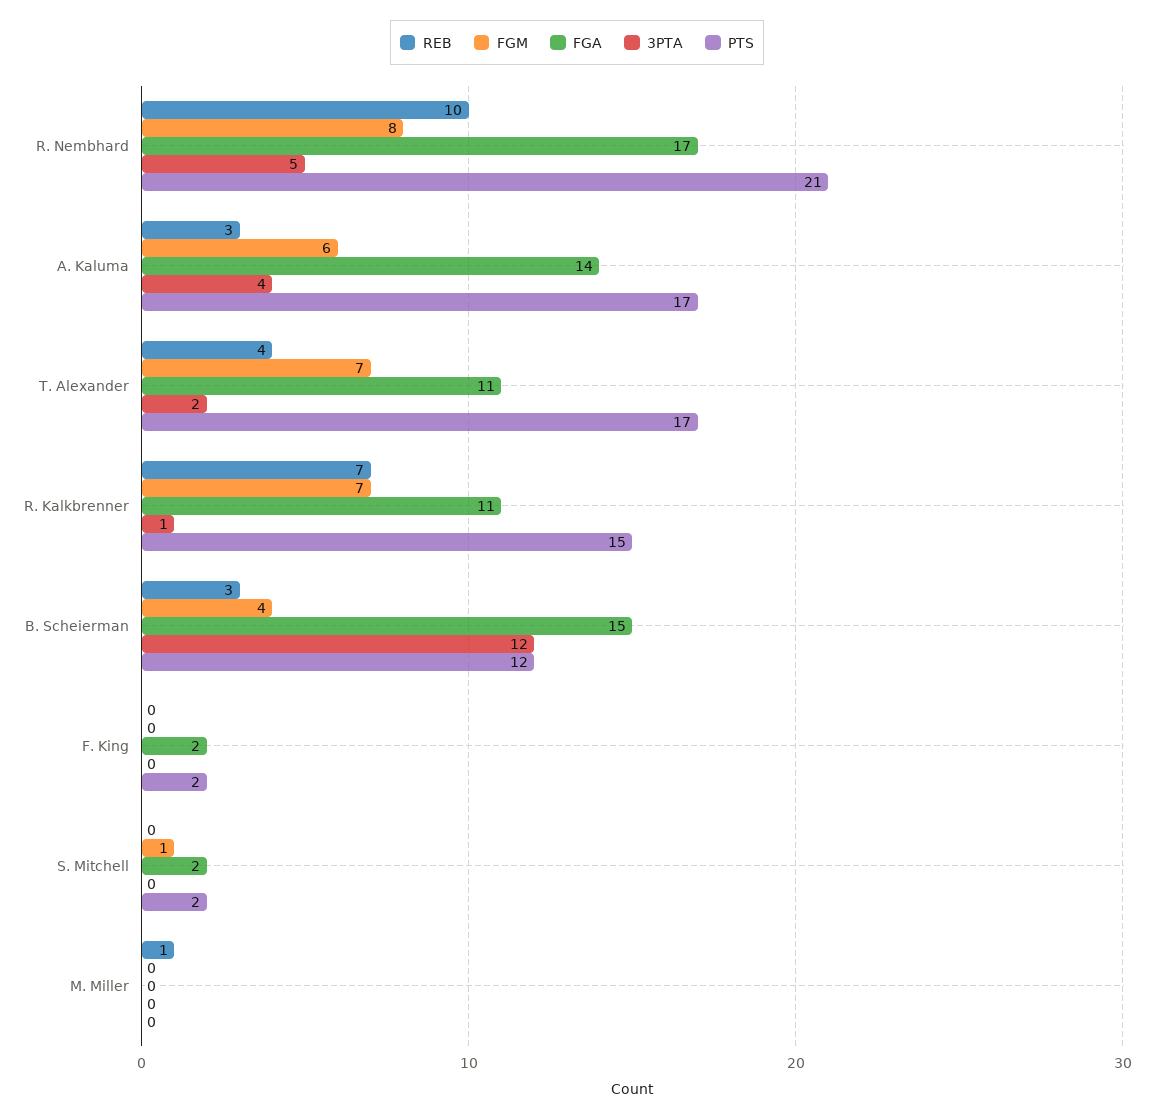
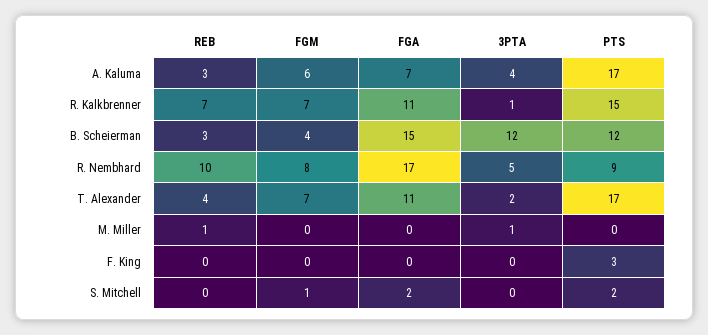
  {
    "REB": {
      "R. Nembhard": 10,
      "A. Kaluma": 3,
      "T. Alexander": 4,
      "R. Kalkbrenner": 7,
      "B. Scheierman": 3,
      "F. King": 0,
      "S. Mitchell": 0,
      "M. Miller": 1
    },
    "FGM": {
      "R. Nembhard": 8,
      "A. Kaluma": 6,
      "T. Alexander": 7,
      "R. Kalkbrenner": 7,
      "B. Scheierman": 4,
      "F. King": 0,
      "S. Mitchell": 1,
      "M. Miller": 0
    },
    "FGA": {
      "R. Nembhard": 17,
-     "A. Kaluma": 14,
+     "A. Kaluma": 7,
      "T. Alexander": 11,
      "R. Kalkbrenner": 11,
      "B. Scheierman": 15,
-     "F. King": 2,
+     "F. King": 0,
      "S. Mitchell": 2,
      "M. Miller": 0
    },
    "3PTA": {
      "R. Nembhard": 5,
      "A. Kaluma": 4,
      "T. Alexander": 2,
      "R. Kalkbrenner": 1,
      "B. Scheierman": 12,
      "F. King": 0,
      "S. Mitchell": 0,
-     "M. Miller": 0
+     "M. Miller": 1
    },
    "PTS": {
-     "R. Nembhard": 21,
+     "R. Nembhard": 9,
      "A. Kaluma": 17,
      "T. Alexander": 17,
      "R. Kalkbrenner": 15,
      "B. Scheierman": 12,
-     "F. King": 2,
+     "F. King": 3,
      "S. Mitchell": 2,
      "M. Miller": 0
    }
  }

